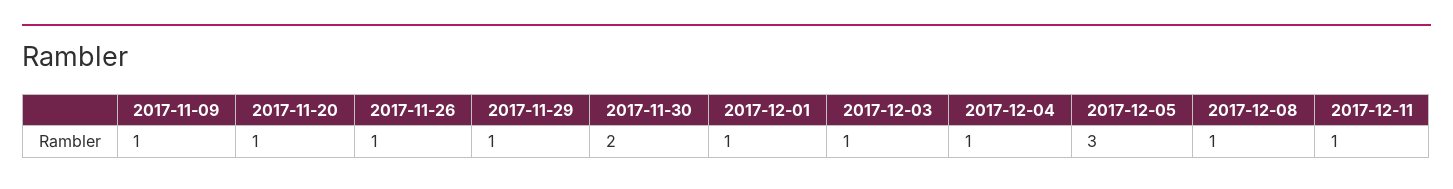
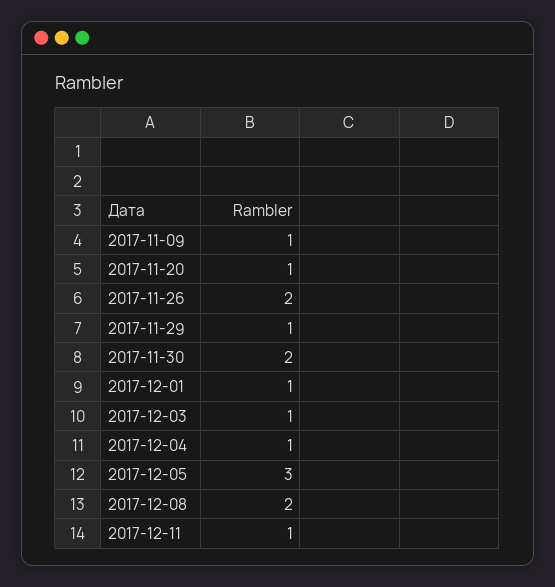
  {
    "2017-11-09": 1,
    "2017-11-20": 1,
-   "2017-11-26": 1,
+   "2017-11-26": 2,
    "2017-11-29": 1,
    "2017-11-30": 2,
    "2017-12-01": 1,
    "2017-12-03": 1,
    "2017-12-04": 1,
    "2017-12-05": 3,
-   "2017-12-08": 1,
+   "2017-12-08": 2,
    "2017-12-11": 1
  }

